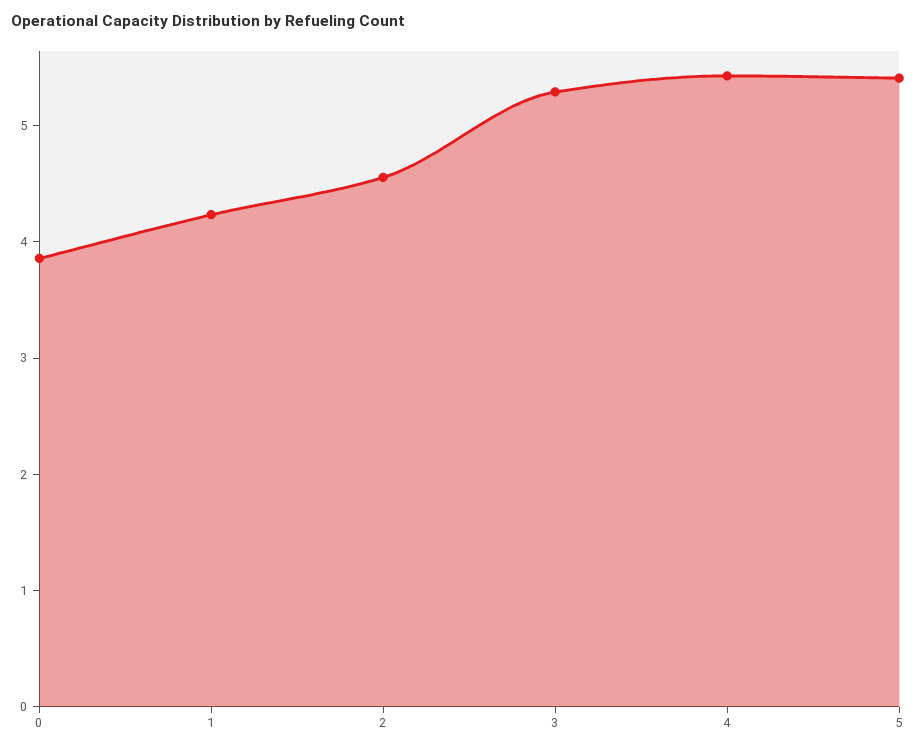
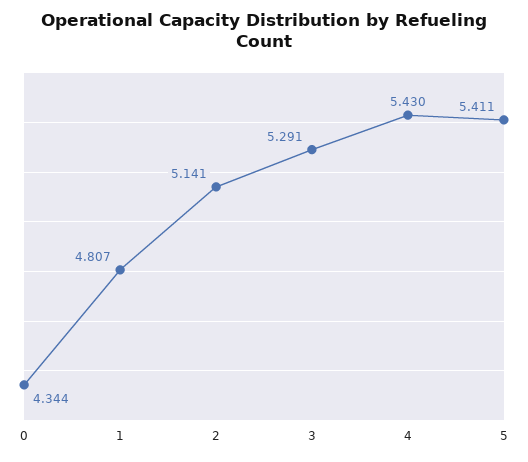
  {
-   "0": 3.8,
+   "0": 4.344,
-   "1": 4.2,
+   "1": 4.807,
-   "2": 4.6,
+   "2": 5.141,
    "3": 5.291,
    "4": 5.43,
    "5": 5.411
  }

